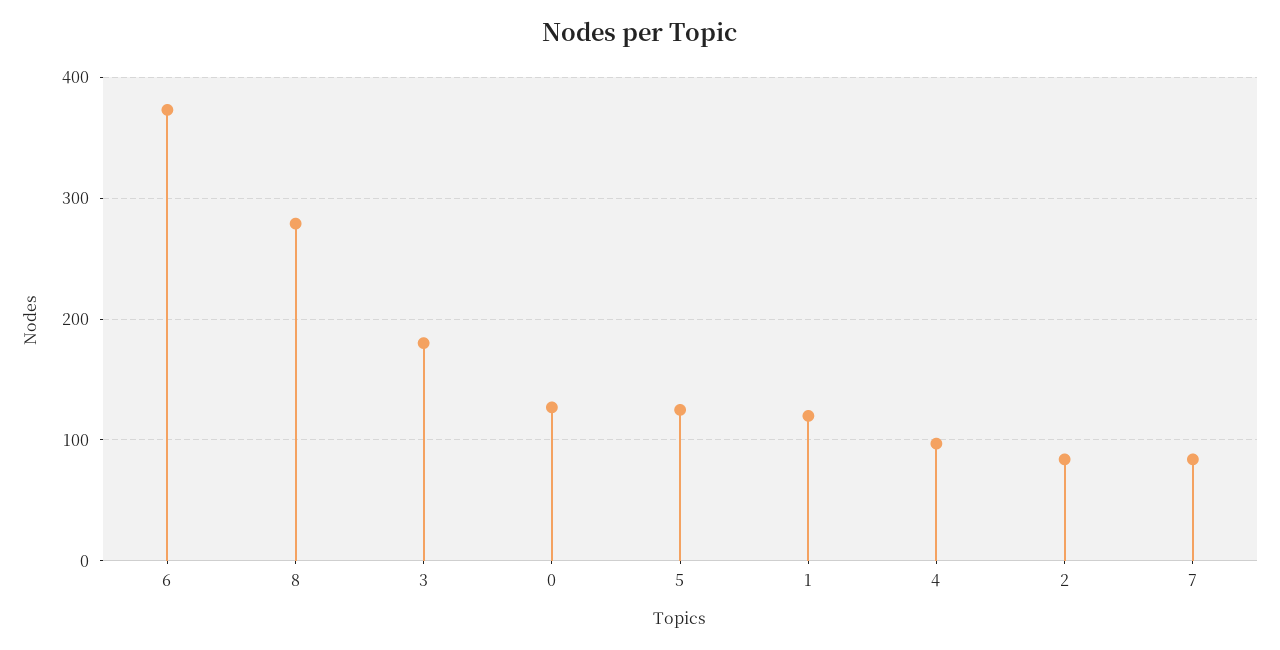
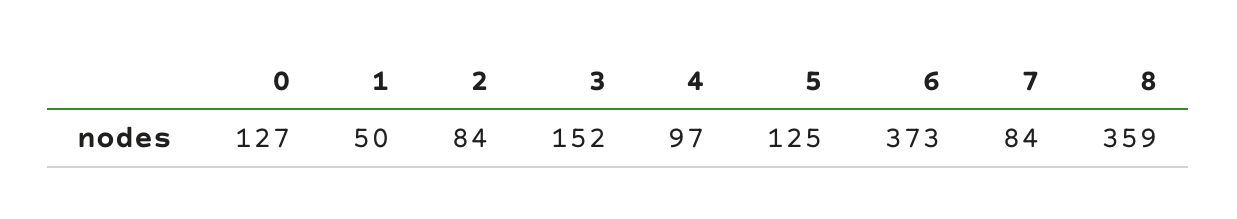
  {
    "6": 373,
-   "8": 280,
+   "8": 359,
-   "3": 180,
+   "3": 152,
    "0": 127,
    "5": 125,
-   "1": 120,
+   "1": 50,
    "4": 97,
    "2": 84,
    "7": 84
  }

